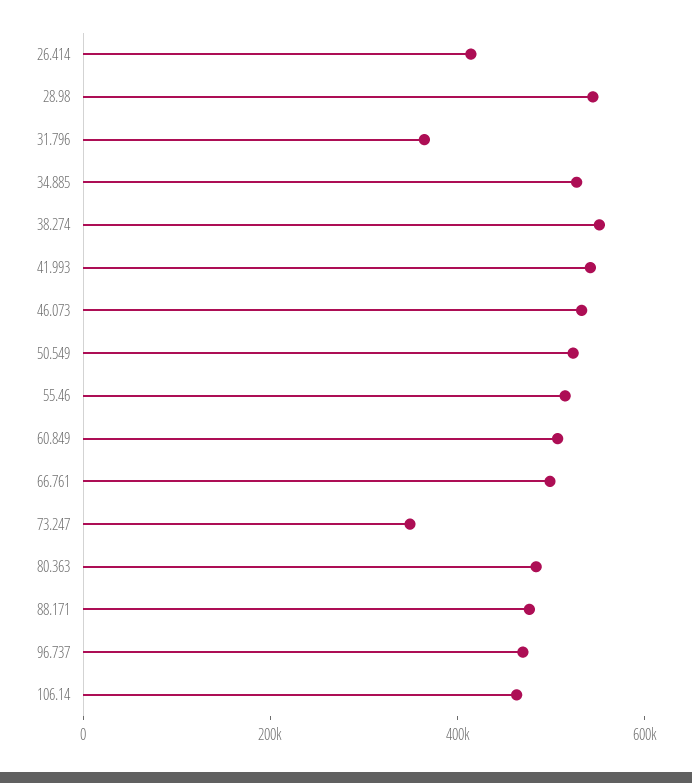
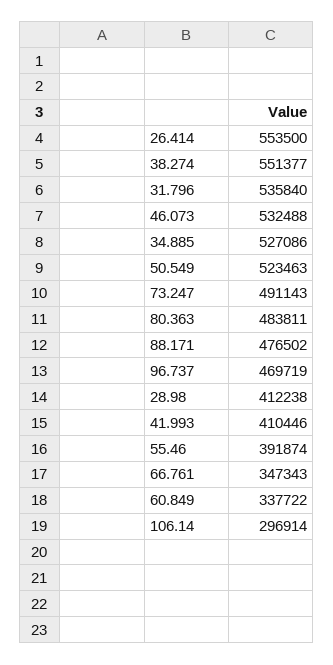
  {
-   "26.414": 400000,
+   "26.414": 553500,
-   "28.98": 550000,
+   "28.98": 412238,
-   "31.796": 350000,
+   "31.796": 535840,
    "34.885": 527086,
    "38.274": 551377,
-   "41.993": 550000,
+   "41.993": 410446,
    "46.073": 532488,
    "50.549": 523463,
-   "55.46": 500000,
+   "55.46": 391874,
-   "60.849": 500000,
+   "60.849": 337722,
-   "66.761": 500000,
+   "66.761": 347343,
-   "73.247": 350000,
+   "73.247": 491143,
    "80.363": 483811,
    "88.171": 476502,
    "96.737": 469719,
-   "106.14": 450000
+   "106.14": 296914
  }

